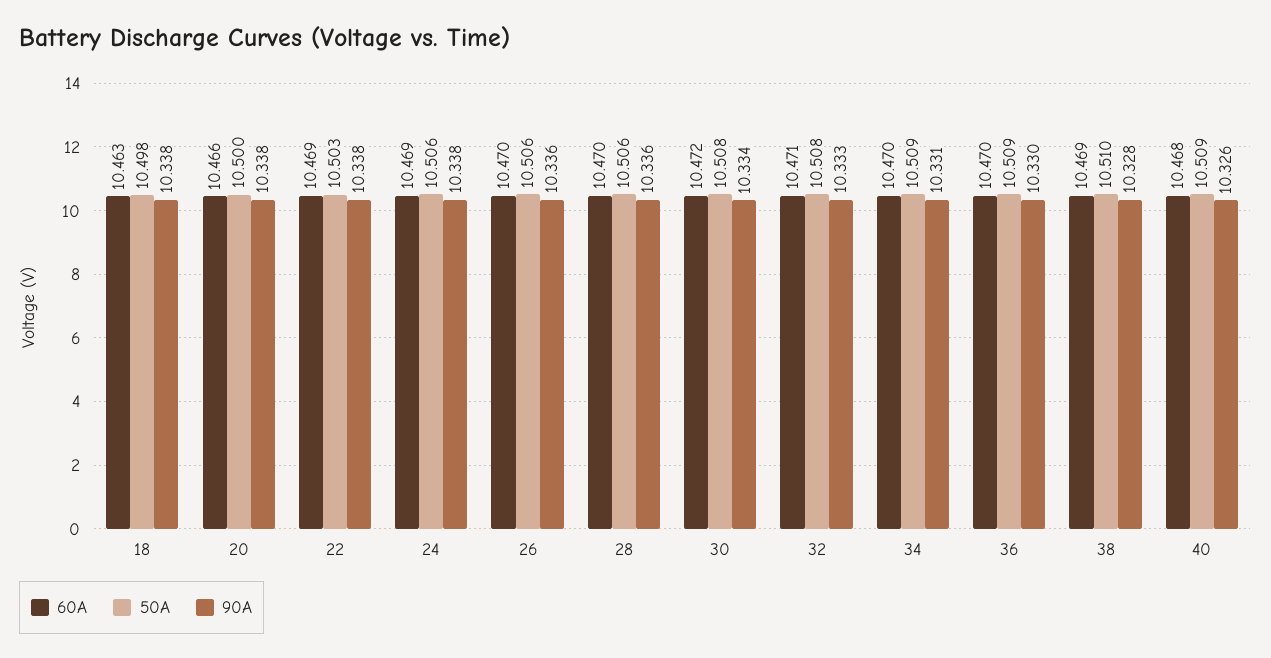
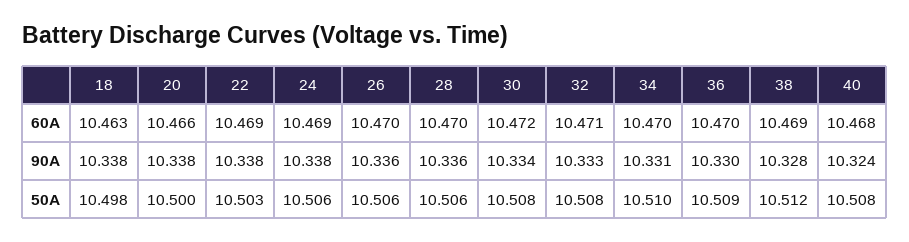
  {
    "60A": {
      "18": 10.463,
      "20": 10.466,
      "22": 10.469,
      "24": 10.469,
      "26": 10.47,
      "28": 10.47,
      "30": 10.472,
      "32": 10.471,
      "34": 10.47,
      "36": 10.47,
      "38": 10.469,
      "40": 10.468
    },
    "50A": {
      "18": 10.498,
      "20": 10.5,
      "22": 10.503,
      "24": 10.506,
      "26": 10.506,
      "28": 10.506,
      "30": 10.508,
      "32": 10.508,
-     "34": 10.509,
+     "34": 10.51,
      "36": 10.509,
-     "38": 10.51,
+     "38": 10.512,
-     "40": 10.509
+     "40": 10.508
    },
    "90A": {
      "18": 10.338,
      "20": 10.338,
      "22": 10.338,
      "24": 10.338,
      "26": 10.336,
      "28": 10.336,
      "30": 10.334,
      "32": 10.333,
      "34": 10.331,
      "36": 10.33,
      "38": 10.328,
-     "40": 10.326
+     "40": 10.324
    }
  }

